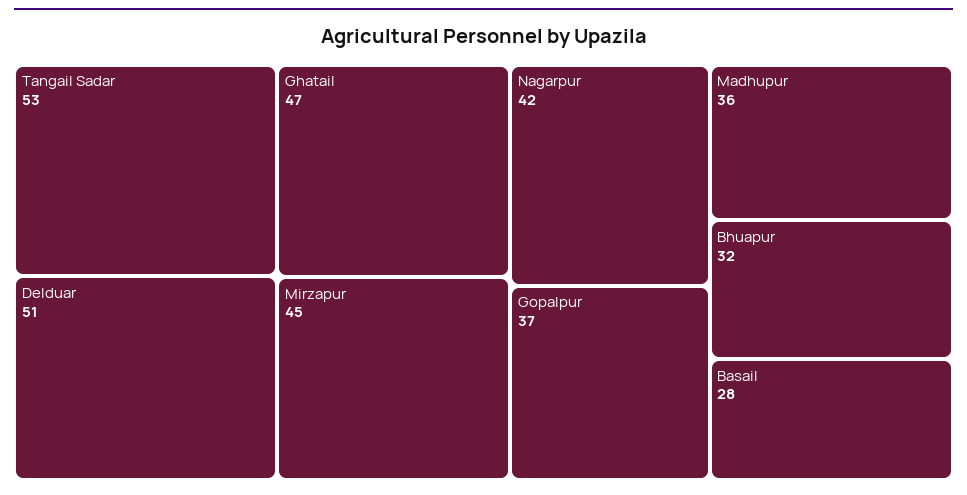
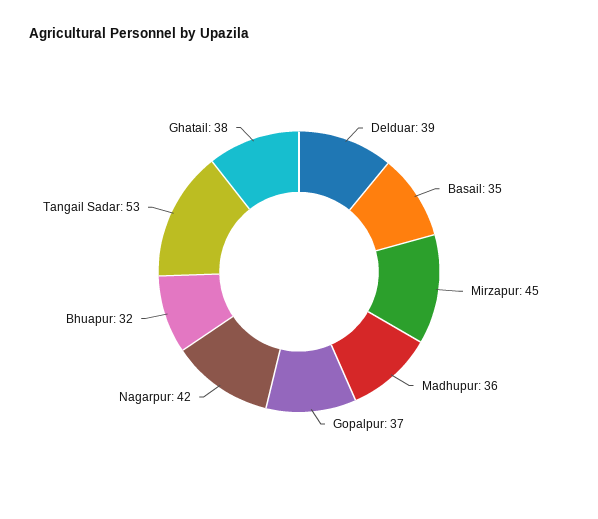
  {
    "Tangail Sadar": 53,
-   "Delduar": 51,
+   "Delduar": 39,
-   "Ghatail": 47,
+   "Ghatail": 38,
    "Mirzapur": 45,
    "Nagarpur": 42,
    "Gopalpur": 37,
    "Madhupur": 36,
    "Bhuapur": 32,
-   "Basail": 28
+   "Basail": 35
  }

